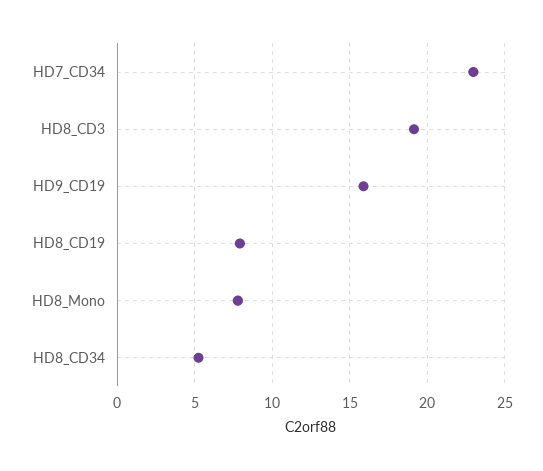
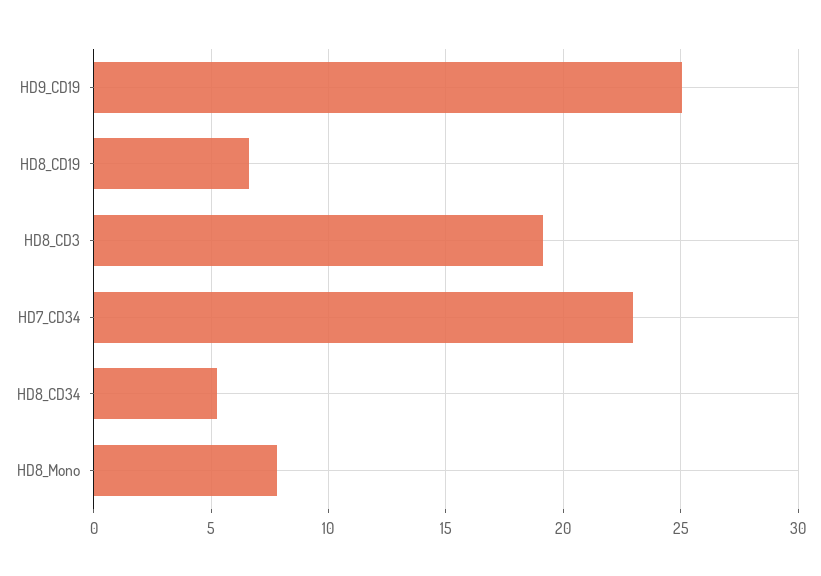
  {
    "HD7_CD34": 23,
    "HD8_CD3": 19,
-   "HD9_CD19": 16,
+   "HD9_CD19": 25,
-   "HD8_CD19": 8,
+   "HD8_CD19": 6.5,
    "HD8_Mono": 8,
    "HD8_CD34": 5.5
  }

